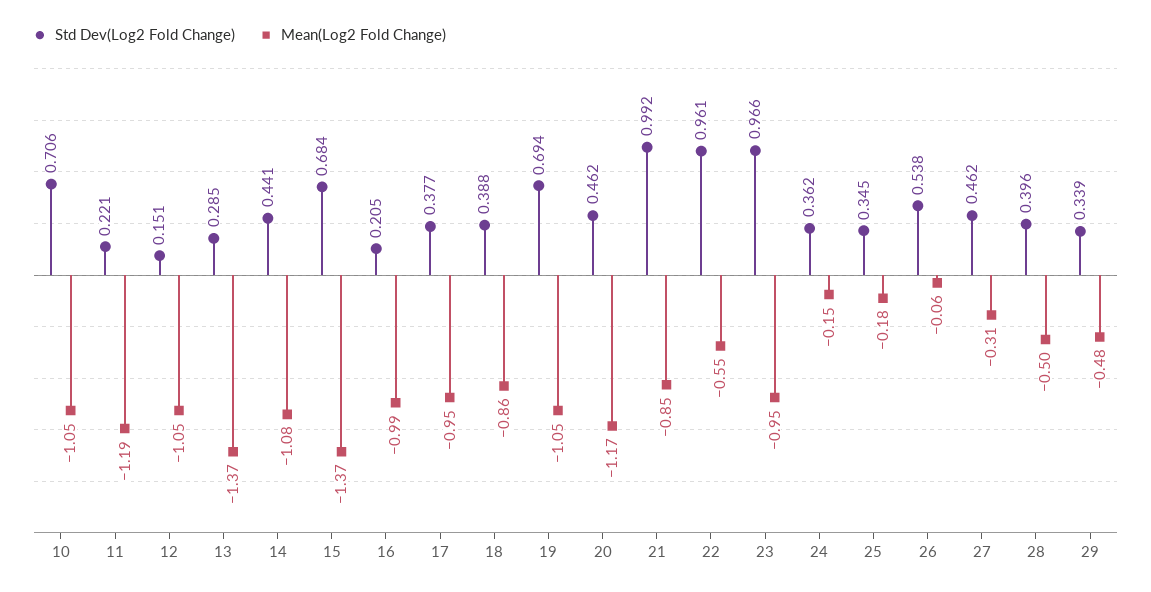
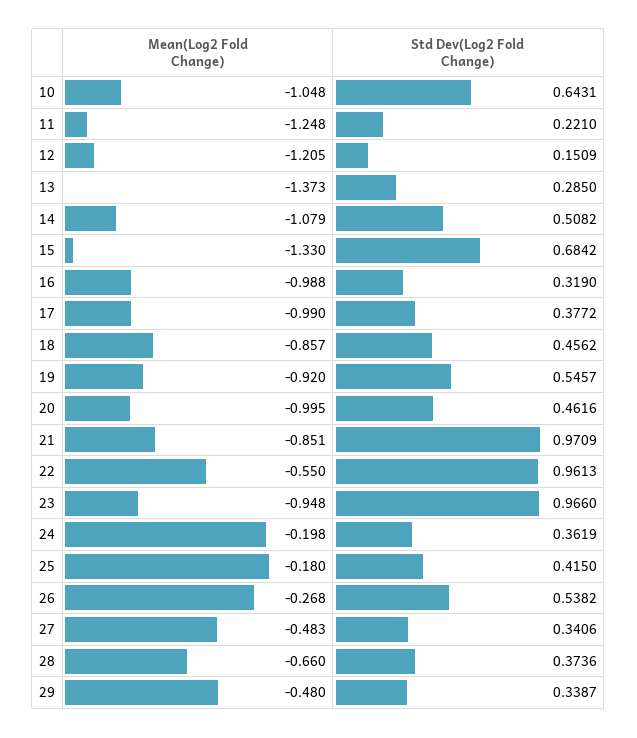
  {
    "Std Dev(Log2 Fold Change)": {
-     "10": 0.706,
+     "10": 0.6431,
      "11": 0.221,
      "12": 0.1509,
      "13": 0.285,
-     "14": 0.441,
+     "14": 0.5082,
      "15": 0.6842,
-     "16": 0.205,
+     "16": 0.319,
      "17": 0.3772,
-     "18": 0.388,
+     "18": 0.4562,
-     "19": 0.694,
+     "19": 0.5457,
      "20": 0.4616,
-     "21": 0.992,
+     "21": 0.9709,
      "22": 0.9613,
      "23": 0.966,
      "24": 0.3619,
-     "25": 0.345,
+     "25": 0.415,
      "26": 0.5382,
-     "27": 0.462,
+     "27": 0.3406,
-     "28": 0.396,
+     "28": 0.3736,
      "29": 0.3387
    },
    "Mean(Log2 Fold Change)": {
      "10": -1.048,
-     "11": -1.19,
+     "11": -1.248,
-     "12": -1.05,
+     "12": -1.205,
      "13": -1.373,
      "14": -1.079,
-     "15": -1.37,
+     "15": -1.33,
      "16": -0.988,
-     "17": -0.95,
+     "17": -0.99,
      "18": -0.857,
-     "19": -1.05,
+     "19": -0.92,
-     "20": -1.17,
+     "20": -0.995,
      "21": -0.851,
      "22": -0.55,
      "23": -0.948,
-     "24": -0.15,
+     "24": -0.198,
      "25": -0.18,
-     "26": -0.06,
+     "26": -0.268,
-     "27": -0.31,
+     "27": -0.483,
-     "28": -0.5,
+     "28": -0.66,
      "29": -0.48
    }
  }

